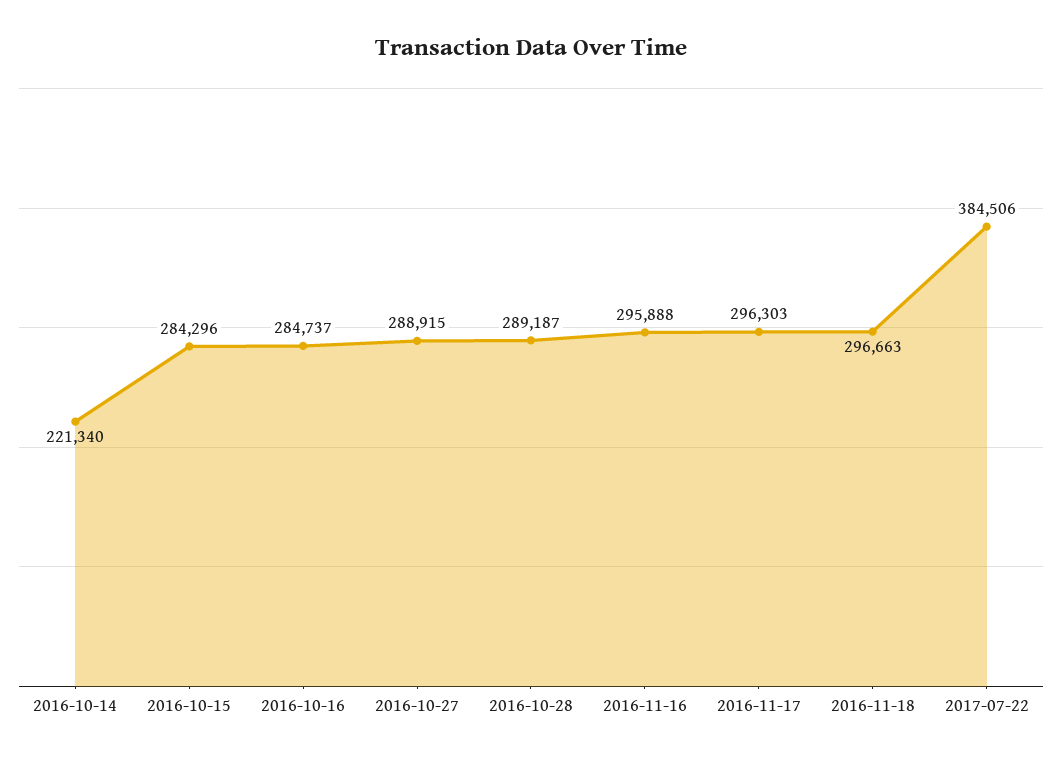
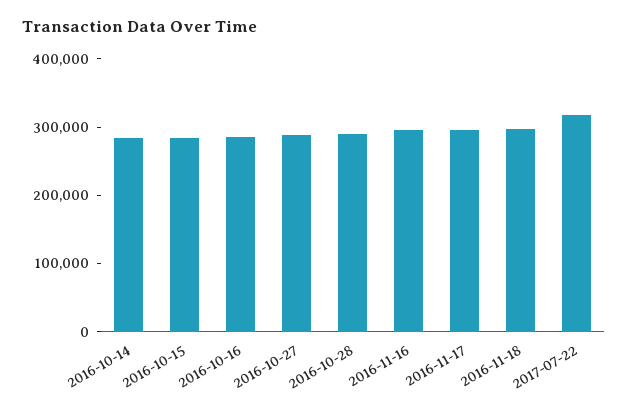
  {
-   "2016-10-14": 221340,
+   "2016-10-14": 280000,
    "2016-10-15": 284296,
    "2016-10-16": 284737,
    "2016-10-27": 288915,
    "2016-10-28": 289187,
    "2016-11-16": 295888,
    "2016-11-17": 296303,
    "2016-11-18": 296663,
-   "2017-07-22": 384506
+   "2017-07-22": 320000
  }

